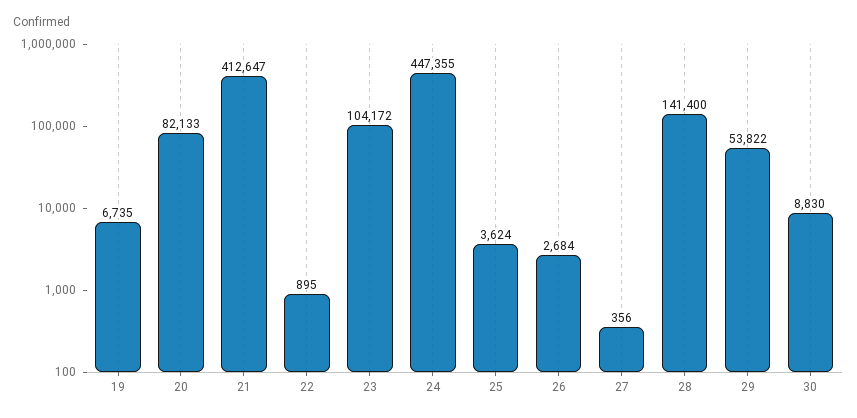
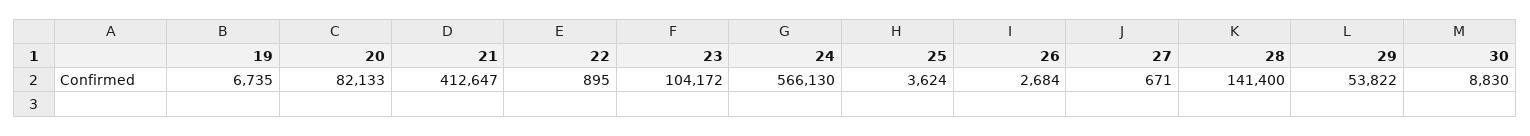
  {
    "19": 6735,
    "20": 82133,
    "21": 412647,
    "22": 895,
    "23": 104172,
-   "24": 447355,
+   "24": 566130,
    "25": 3624,
    "26": 2684,
-   "27": 356,
+   "27": 671,
    "28": 141400,
    "29": 53822,
    "30": 8830
  }

